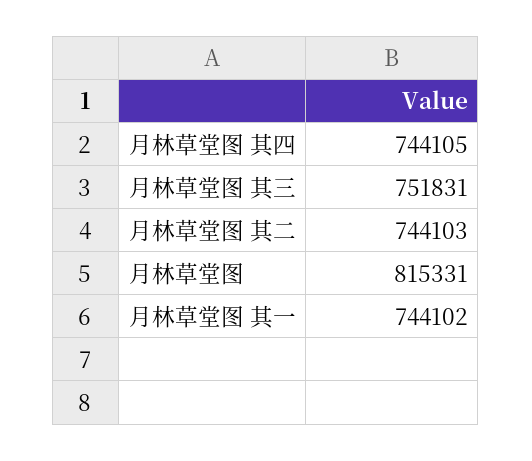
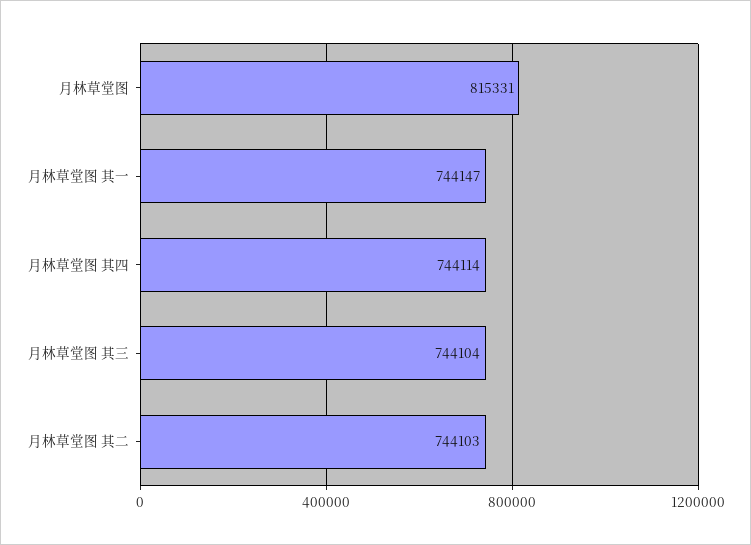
  {
-   "月林草堂图 其四": 744105,
+   "月林草堂图 其四": 744114,
-   "月林草堂图 其三": 751831,
+   "月林草堂图 其三": 744104,
    "月林草堂图 其二": 744103,
    "月林草堂图": 815331,
-   "月林草堂图 其一": 744102
+   "月林草堂图 其一": 744147
  }

